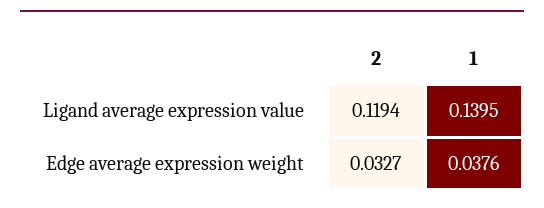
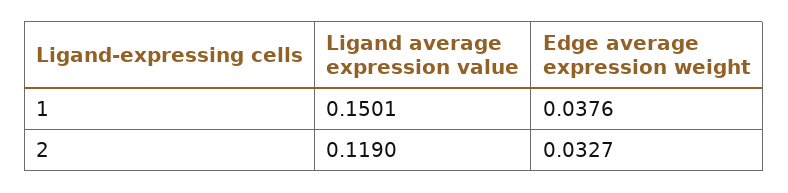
  {
    "2": {
-     "Ligand average expression value": 0.1194,
+     "Ligand average expression value": 0.119,
      "Edge average expression weight": 0.0327
    },
    "1": {
-     "Ligand average expression value": 0.1395,
+     "Ligand average expression value": 0.1501,
      "Edge average expression weight": 0.0376
    }
  }

